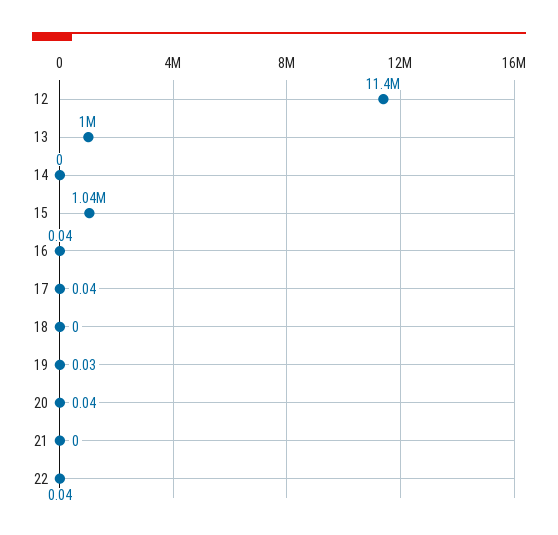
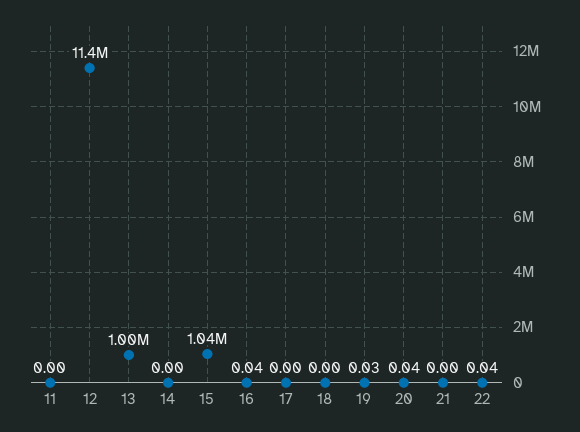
  {
    "12": 11400000,
    "13": 1000000,
    "14": 0,
    "15": 1040000,
    "16": 0.04,
-   "17": 0.04,
+   "17": 0,
    "18": 0,
    "19": 0.03,
    "20": 0.04,
    "21": 0,
-   "22": 0.04
+   "22": 0.04,
+   "11": 0
  }

